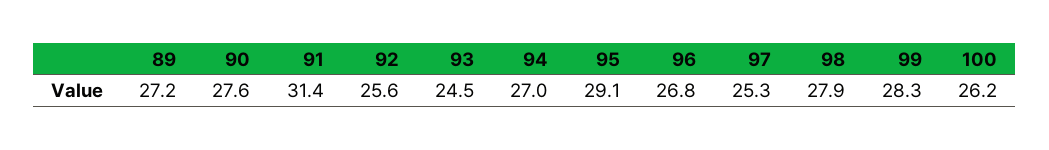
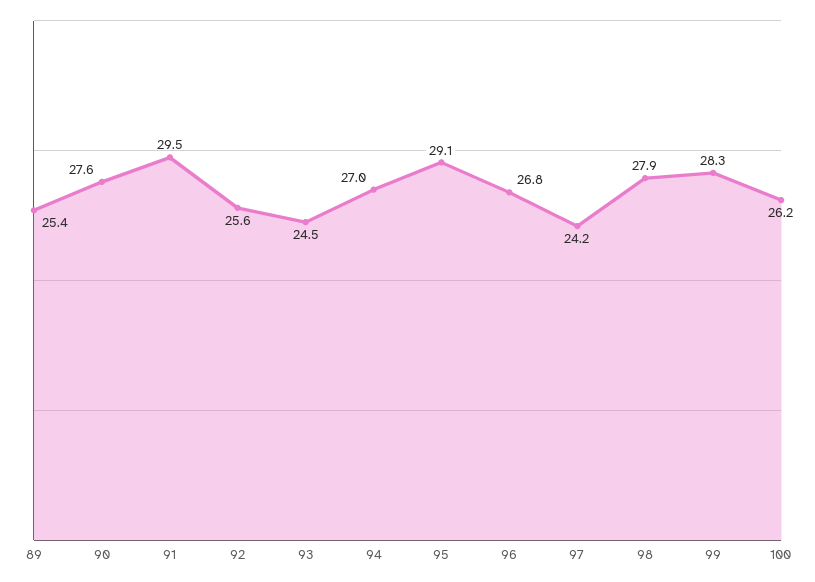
  {
-   "89": 27.2,
+   "89": 25.4,
    "90": 27.6,
-   "91": 31.4,
+   "91": 29.5,
    "92": 25.6,
    "93": 24.5,
    "94": 27,
    "95": 29.1,
    "96": 26.8,
-   "97": 25.3,
+   "97": 24.2,
    "98": 27.9,
    "99": 28.3,
    "100": 26.2
  }

